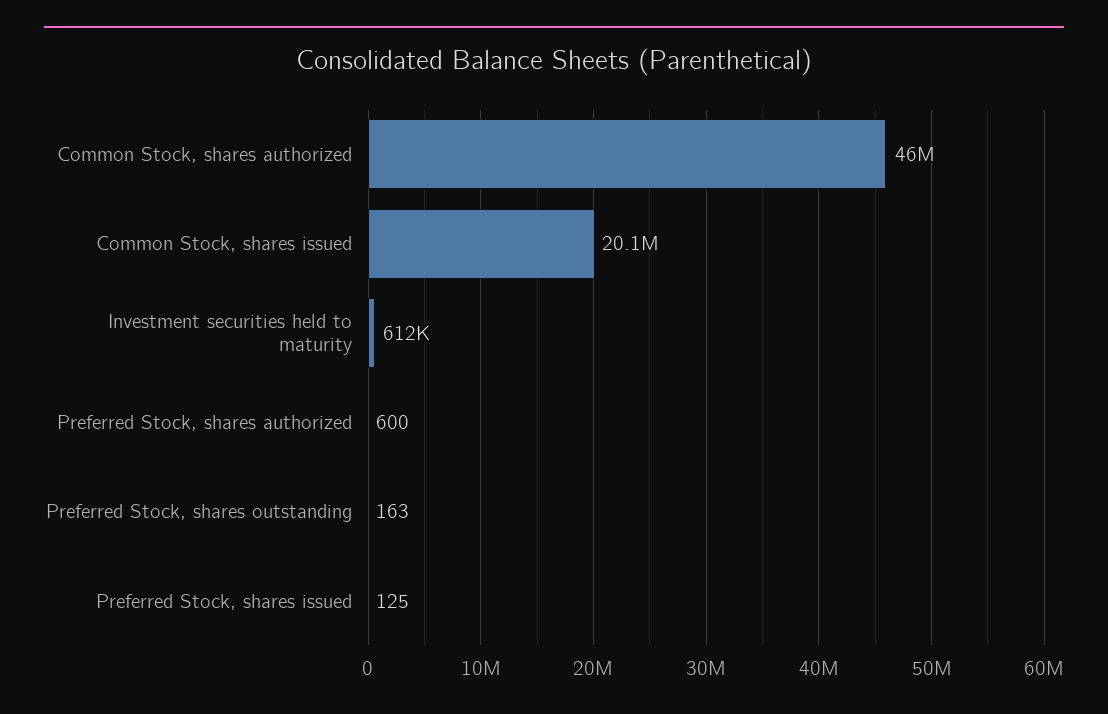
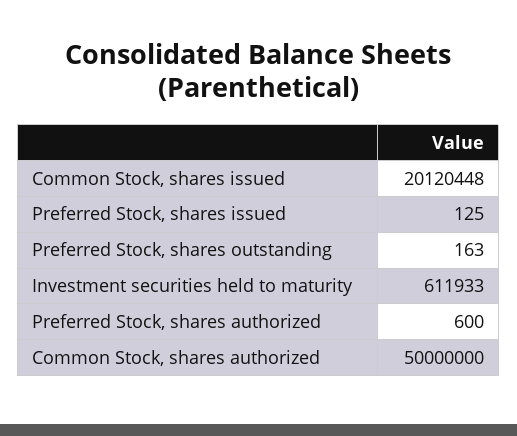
  {
-   "Common Stock, shares authorized": 46000000,
+   "Common Stock, shares authorized": 50000000,
    "Common Stock, shares issued": 20120448,
    "Investment securities held to maturity": 611933,
    "Preferred Stock, shares authorized": 600,
    "Preferred Stock, shares outstanding": 163,
    "Preferred Stock, shares issued": 125
  }

